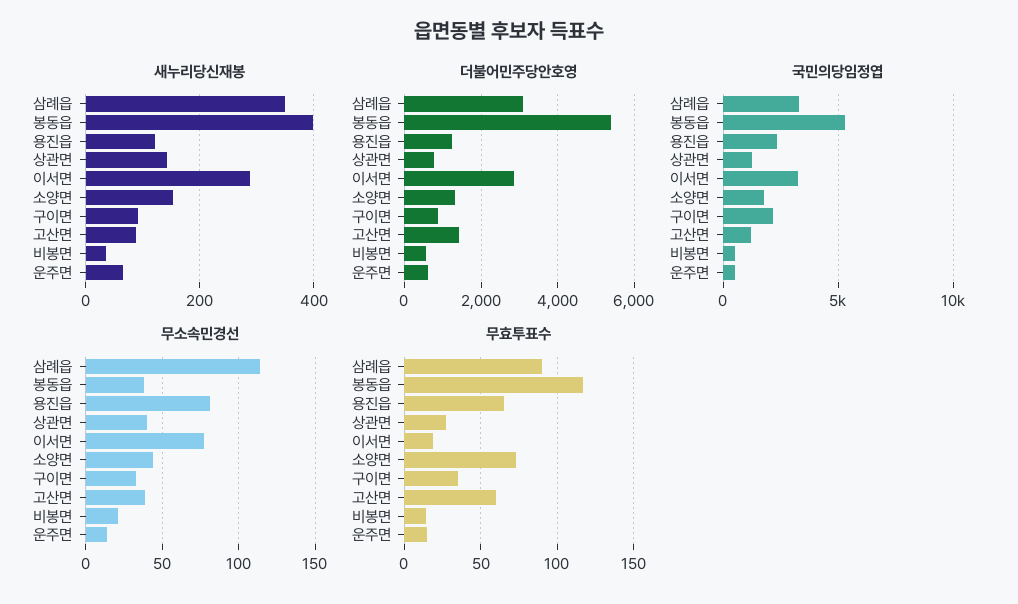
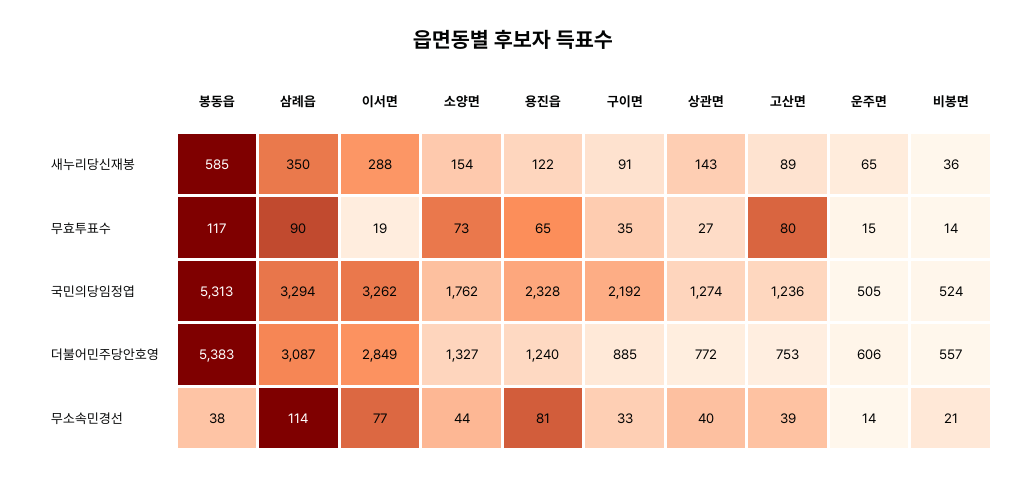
  {
    "새누리당신재봉": {
      "삼례읍": 350,
-     "봉동읍": 400,
+     "봉동읍": 585,
      "용진읍": 122,
      "상관면": 143,
      "이서면": 288,
      "소양면": 154,
      "구이면": 91,
      "고산면": 89,
      "비봉면": 36,
      "운주면": 65
    },
    "더불어민주당안호영": {
      "삼례읍": 3087,
      "봉동읍": 5383,
      "용진읍": 1240,
      "상관면": 772,
      "이서면": 2849,
      "소양면": 1327,
      "구이면": 885,
-     "고산면": 1400,
+     "고산면": 753,
      "비봉면": 557,
      "운주면": 606
    },
    "국민의당임정엽": {
      "삼례읍": 3294,
      "봉동읍": 5313,
      "용진읍": 2328,
      "상관면": 1274,
      "이서면": 3262,
      "소양면": 1762,
      "구이면": 2192,
      "고산면": 1236,
      "비봉면": 524,
      "운주면": 505
    },
    "무소속민경선": {
      "삼례읍": 114,
      "봉동읍": 38,
      "용진읍": 81,
      "상관면": 40,
      "이서면": 77,
      "소양면": 44,
      "구이면": 33,
      "고산면": 39,
      "비봉면": 21,
      "운주면": 14
    },
    "무효투표수": {
      "삼례읍": 90,
      "봉동읍": 117,
      "용진읍": 65,
      "상관면": 27,
      "이서면": 19,
      "소양면": 73,
      "구이면": 35,
-     "고산면": 60,
+     "고산면": 80,
      "비봉면": 14,
      "운주면": 15
    }
  }

